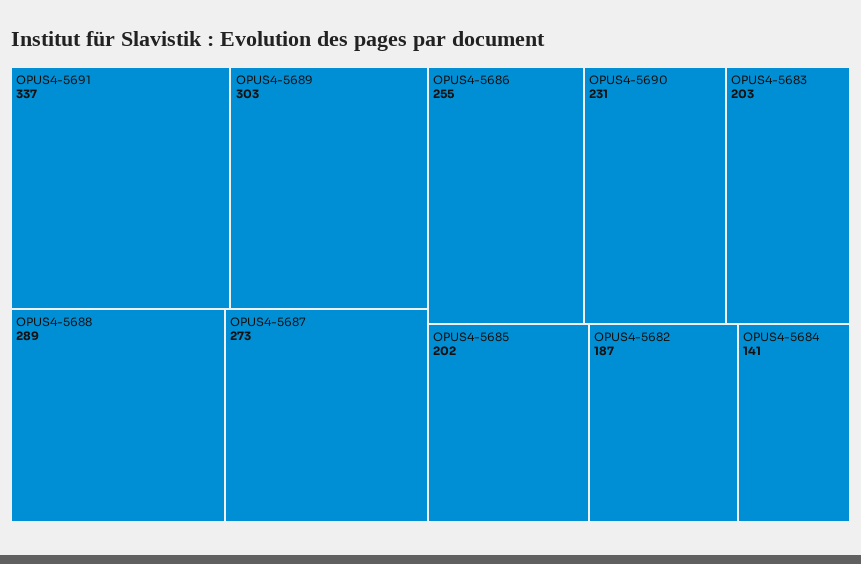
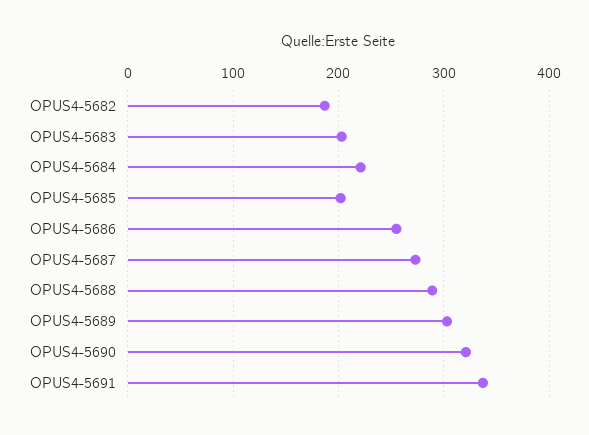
  {
    "OPUS4-5691": 337,
    "OPUS4-5689": 303,
    "OPUS4-5688": 289,
    "OPUS4-5687": 273,
    "OPUS4-5686": 255,
-   "OPUS4-5690": 231,
+   "OPUS4-5690": 320,
    "OPUS4-5683": 203,
    "OPUS4-5685": 202,
    "OPUS4-5682": 187,
-   "OPUS4-5684": 141
+   "OPUS4-5684": 220
  }

